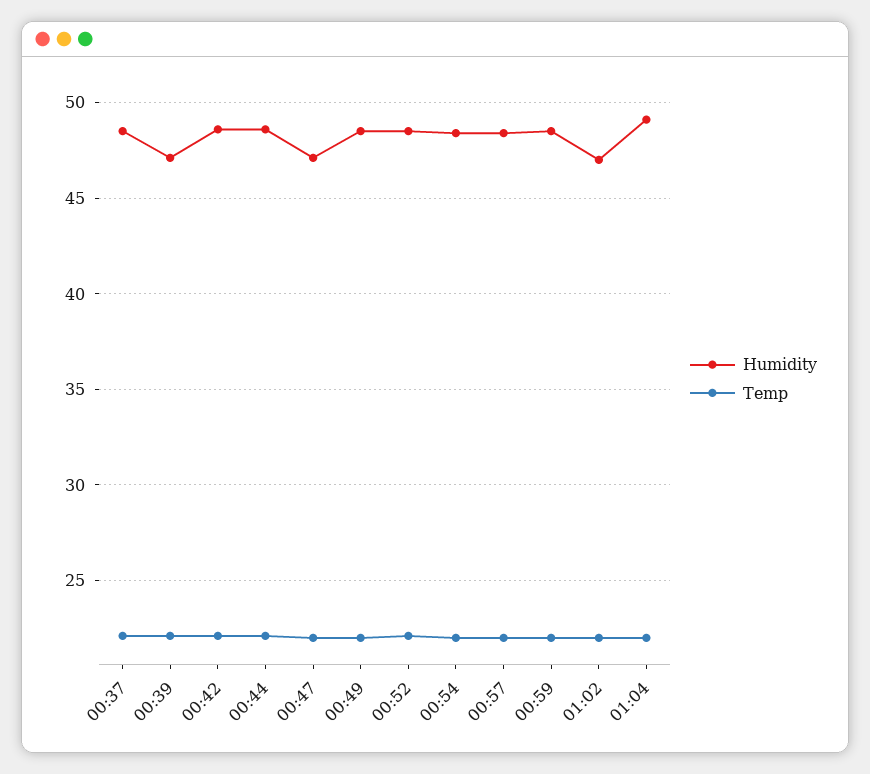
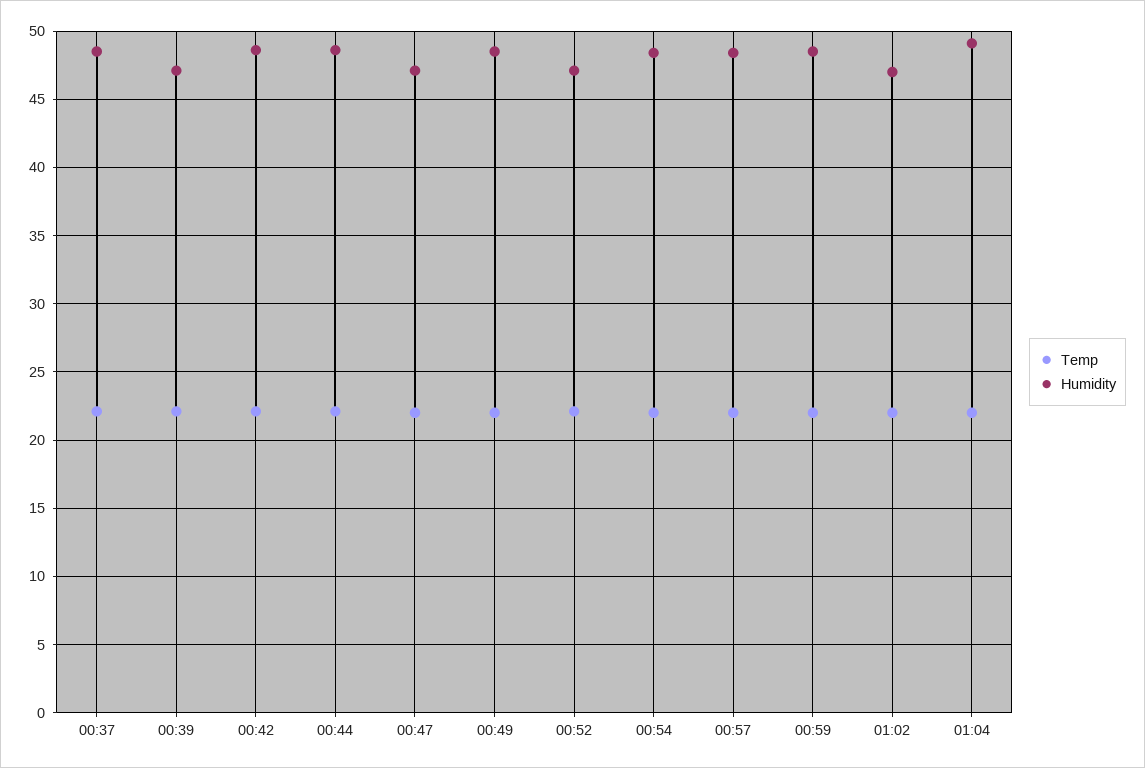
  {
    "Humidity": {
      "00:37": 48.5,
      "00:39": 47,
      "00:42": 48.5,
      "00:44": 48.5,
      "00:47": 47,
      "00:49": 48.5,
-     "00:52": 48.5,
+     "00:52": 47,
      "00:54": 48.5,
      "00:57": 48.5,
      "00:59": 48.5,
      "01:02": 47,
      "01:04": 49
    },
    "Temp": {
      "00:37": 22,
      "00:39": 22,
      "00:42": 22,
      "00:44": 22,
      "00:47": 22,
      "00:49": 22,
      "00:52": 22,
      "00:54": 22,
      "00:57": 22,
      "00:59": 22,
      "01:02": 22,
      "01:04": 22
    }
  }

